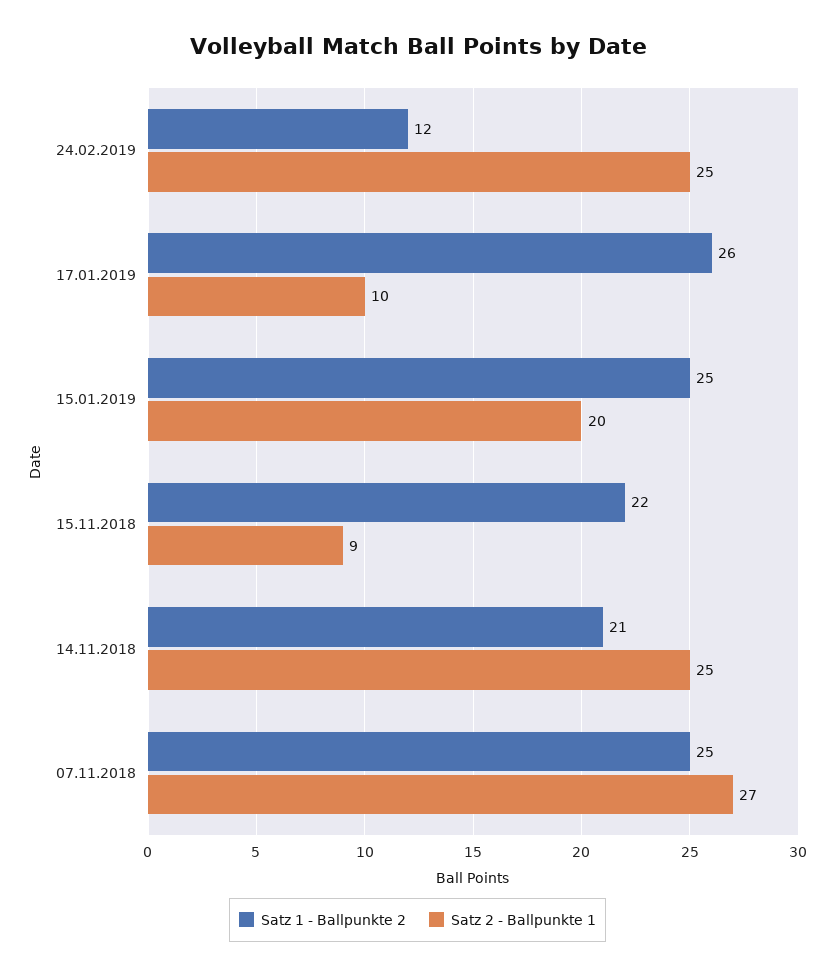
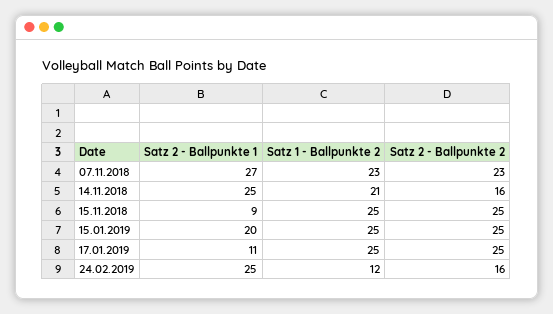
  {
    "Satz 1 - Ballpunkte 2": {
      "24.02.2019": 12,
-     "17.01.2019": 26,
+     "17.01.2019": 25,
      "15.01.2019": 25,
-     "15.11.2018": 22,
+     "15.11.2018": 25,
      "14.11.2018": 21,
-     "07.11.2018": 25
+     "07.11.2018": 23
    },
    "Satz 2 - Ballpunkte 1": {
      "24.02.2019": 25,
-     "17.01.2019": 10,
+     "17.01.2019": 11,
      "15.01.2019": 20,
      "15.11.2018": 9,
      "14.11.2018": 25,
      "07.11.2018": 27
-   }
+   },
+   "Satz 2 - Ballpunkte 2": {
+     "07.11.2018": 23,
+     "14.11.2018": 16,
+     "15.11.2018": 25,
+     "15.01.2019": 25,
+     "17.01.2019": 25,
+     "24.02.2019": 16
+   }
  }

